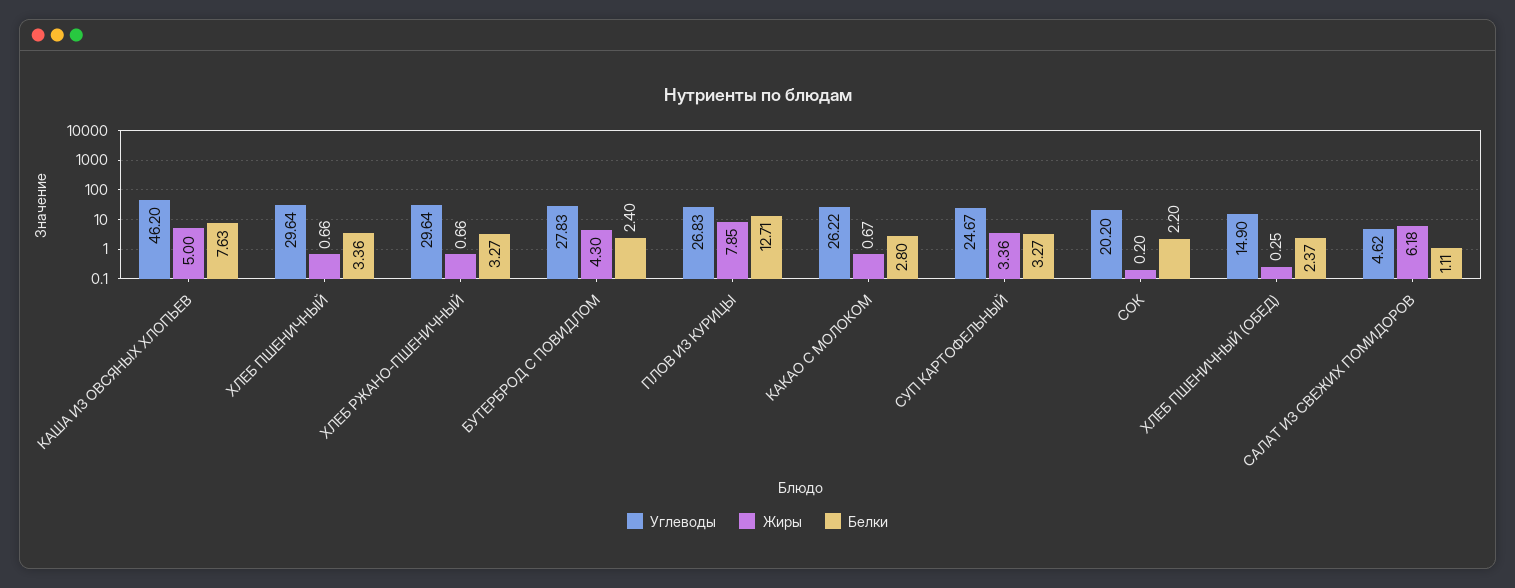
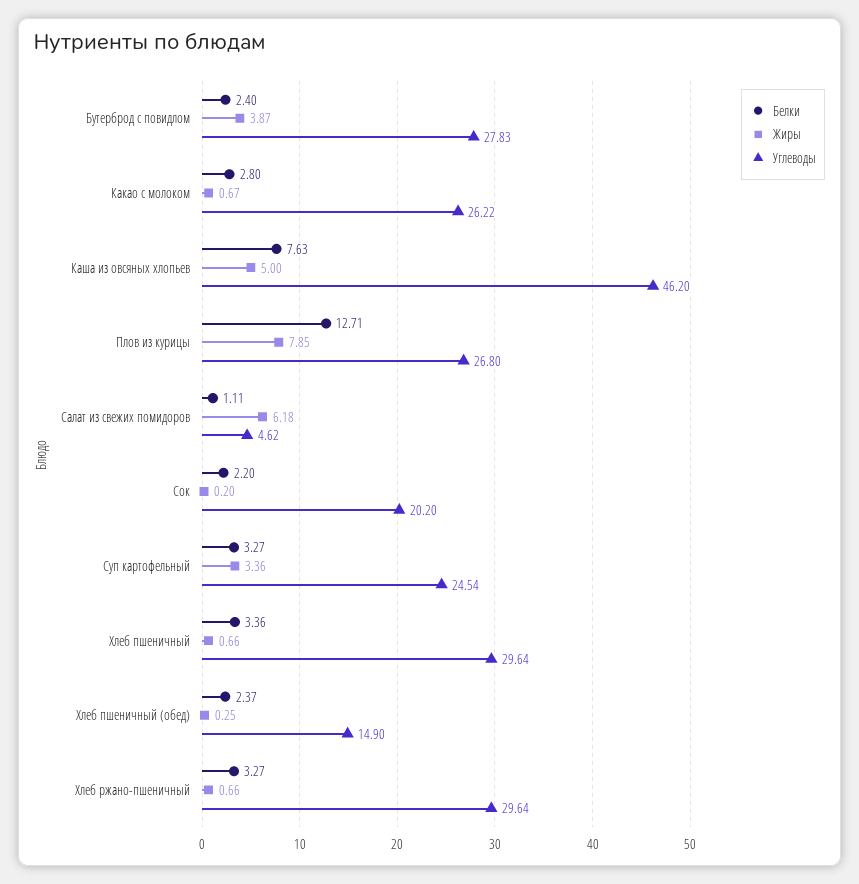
  {
    "Углеводы": {
      "КАША ИЗ ОВСЯНЫХ ХЛОПЬЕВ": 46.2,
      "ХЛЕБ ПШЕНИЧНЫЙ": 29.64,
      "ХЛЕБ РЖАНО-ПШЕНИЧНЫЙ": 29.64,
      "БУТЕРБРОД С ПОВИДЛОМ": 27.83,
-     "ПЛОВ ИЗ КУРИЦЫ": 26.83,
+     "ПЛОВ ИЗ КУРИЦЫ": 26.8,
      "КАКАО С МОЛОКОМ": 26.22,
-     "СУП КАРТОФЕЛЬНЫЙ": 24.67,
+     "СУП КАРТОФЕЛЬНЫЙ": 24.54,
      "СОК": 20.2,
      "ХЛЕБ ПШЕНИЧНЫЙ (ОБЕД)": 14.9,
      "САЛАТ ИЗ СВЕЖИХ ПОМИДОРОВ": 4.62
    },
    "Жиры": {
      "КАША ИЗ ОВСЯНЫХ ХЛОПЬЕВ": 5,
      "ХЛЕБ ПШЕНИЧНЫЙ": 0.66,
      "ХЛЕБ РЖАНО-ПШЕНИЧНЫЙ": 0.66,
-     "БУТЕРБРОД С ПОВИДЛОМ": 4.3,
+     "БУТЕРБРОД С ПОВИДЛОМ": 3.87,
      "ПЛОВ ИЗ КУРИЦЫ": 7.85,
      "КАКАО С МОЛОКОМ": 0.67,
      "СУП КАРТОФЕЛЬНЫЙ": 3.36,
      "СОК": 0.2,
      "ХЛЕБ ПШЕНИЧНЫЙ (ОБЕД)": 0.25,
      "САЛАТ ИЗ СВЕЖИХ ПОМИДОРОВ": 6.18
    },
    "Белки": {
      "КАША ИЗ ОВСЯНЫХ ХЛОПЬЕВ": 7.63,
      "ХЛЕБ ПШЕНИЧНЫЙ": 3.36,
      "ХЛЕБ РЖАНО-ПШЕНИЧНЫЙ": 3.27,
      "БУТЕРБРОД С ПОВИДЛОМ": 2.4,
      "ПЛОВ ИЗ КУРИЦЫ": 12.71,
      "КАКАО С МОЛОКОМ": 2.8,
      "СУП КАРТОФЕЛЬНЫЙ": 3.27,
      "СОК": 2.2,
      "ХЛЕБ ПШЕНИЧНЫЙ (ОБЕД)": 2.37,
      "САЛАТ ИЗ СВЕЖИХ ПОМИДОРОВ": 1.11
    }
  }

